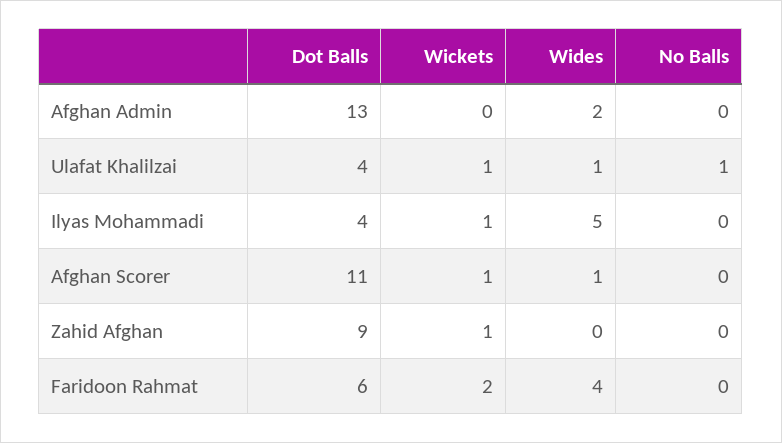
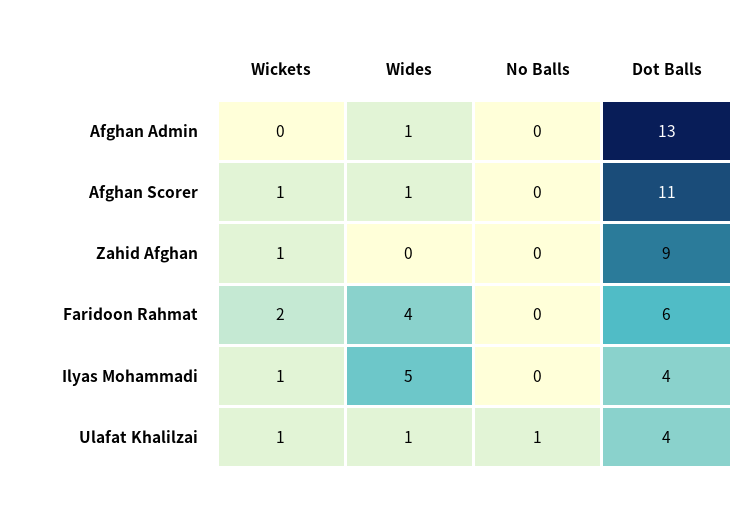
  {
    "Dot Balls": {
      "Afghan Admin": 13,
      "Ulafat Khalilzai": 4,
      "Ilyas Mohammadi": 4,
      "Afghan Scorer": 11,
      "Zahid Afghan": 9,
      "Faridoon Rahmat": 6
    },
    "Wickets": {
      "Afghan Admin": 0,
      "Ulafat Khalilzai": 1,
      "Ilyas Mohammadi": 1,
      "Afghan Scorer": 1,
      "Zahid Afghan": 1,
      "Faridoon Rahmat": 2
    },
    "Wides": {
-     "Afghan Admin": 2,
+     "Afghan Admin": 1,
      "Ulafat Khalilzai": 1,
      "Ilyas Mohammadi": 5,
      "Afghan Scorer": 1,
      "Zahid Afghan": 0,
      "Faridoon Rahmat": 4
    },
    "No Balls": {
      "Afghan Admin": 0,
      "Ulafat Khalilzai": 1,
      "Ilyas Mohammadi": 0,
      "Afghan Scorer": 0,
      "Zahid Afghan": 0,
      "Faridoon Rahmat": 0
    }
  }

